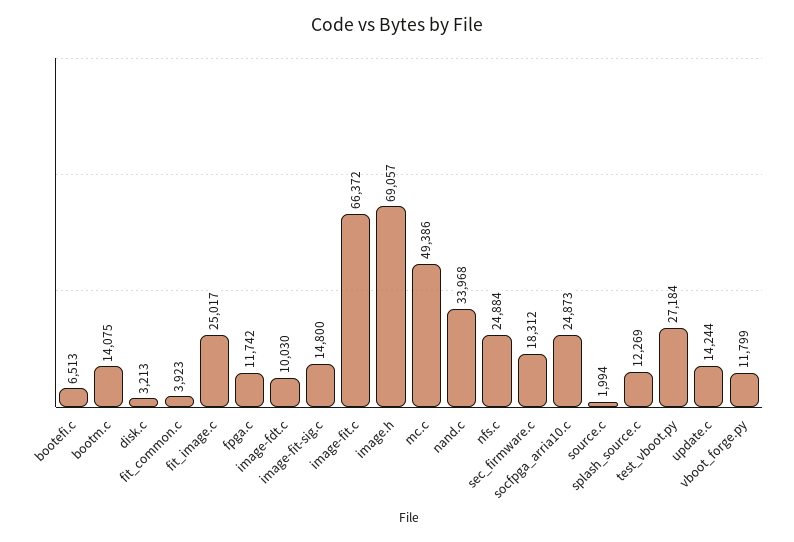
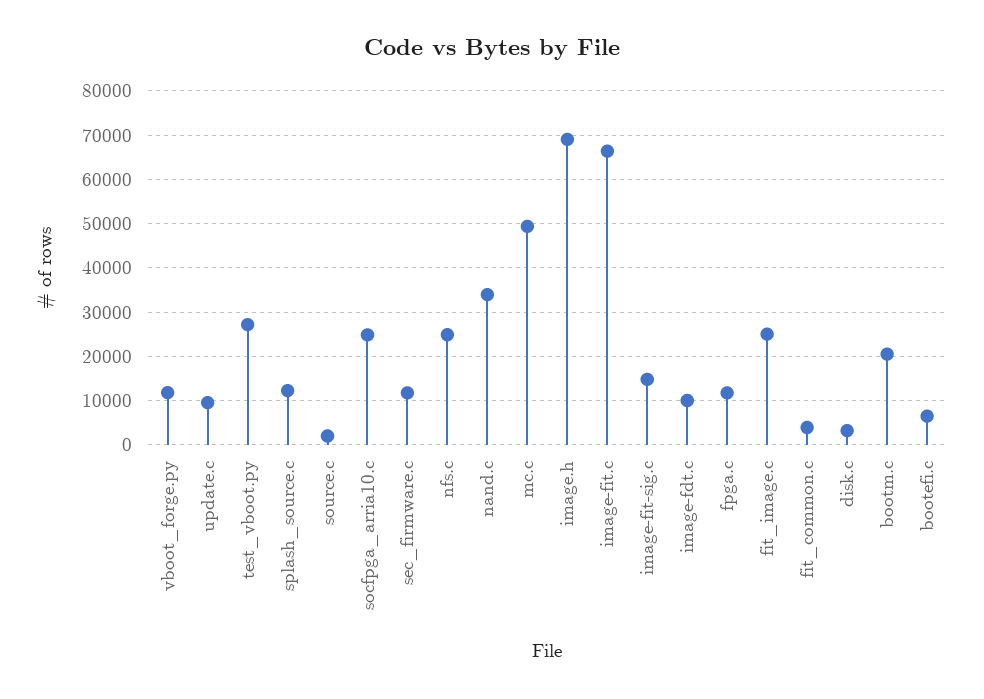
  {
    "bootefi.c": 6513,
-   "bootm.c": 14075,
+   "bootm.c": 20000,
    "disk.c": 3213,
    "fit_common.c": 3923,
    "fit_image.c": 25017,
    "fpga.c": 11742,
    "image-fdt.c": 10030,
    "image-fit-sig.c": 14800,
    "image-fit.c": 66372,
    "image.h": 69057,
    "mc.c": 49386,
    "nand.c": 33968,
    "nfs.c": 24884,
-   "sec_firmware.c": 18312,
+   "sec_firmware.c": 12000,
    "socfpga_arria10.c": 24873,
    "source.c": 1994,
    "splash_source.c": 12269,
    "test_vboot.py": 27184,
-   "update.c": 14244,
+   "update.c": 10000,
    "vboot_forge.py": 11799
  }

